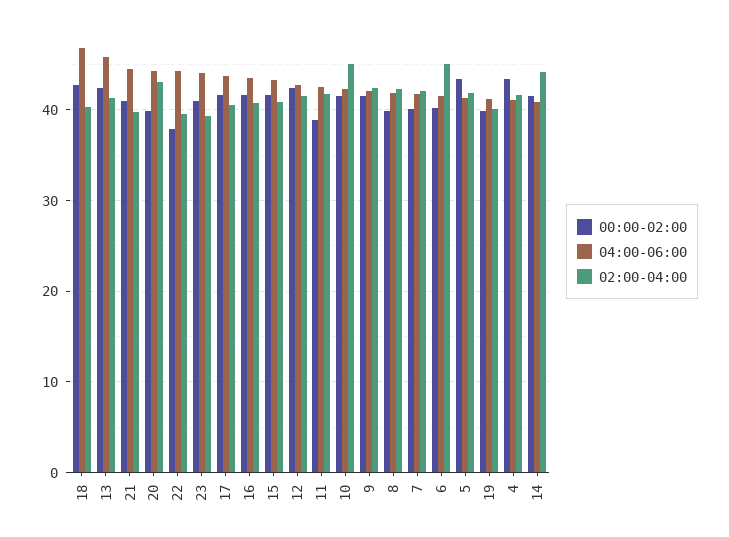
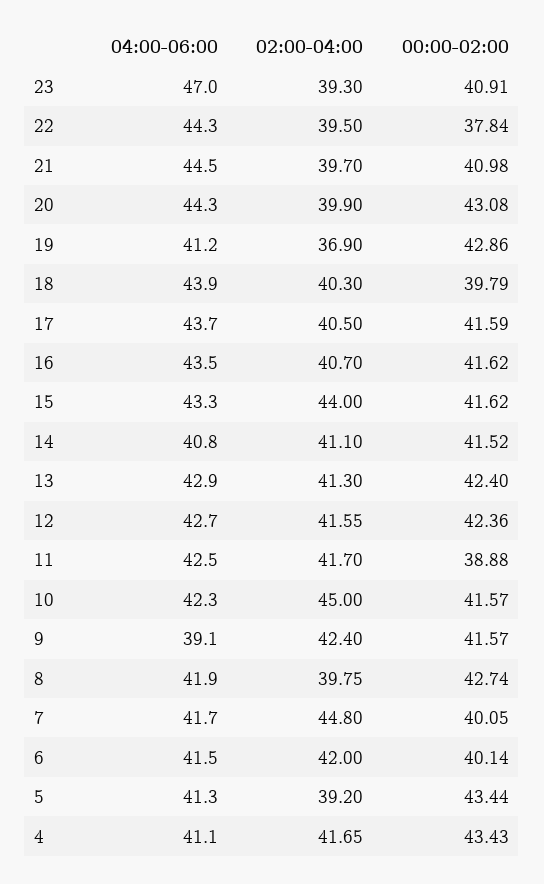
  {
    "00:00-02:00": {
-     "18": 43,
+     "18": 39.79,
      "13": 42.4,
      "21": 40.98,
-     "20": 40,
+     "20": 43.08,
      "22": 37.84,
      "23": 40.91,
      "17": 41.59,
      "16": 41.62,
      "15": 41.62,
      "12": 42.36,
      "11": 38.88,
      "10": 41.57,
      "9": 41.57,
-     "8": 40,
+     "8": 42.74,
      "7": 40.05,
      "6": 40.14,
      "5": 43.44,
-     "19": 40,
+     "19": 42.86,
      "4": 43.43,
      "14": 41.52
    },
    "04:00-06:00": {
-     "18": 47,
+     "18": 43.9,
-     "13": 46,
+     "13": 42.9,
      "21": 44.5,
      "20": 44.3,
      "22": 44.3,
-     "23": 44,
+     "23": 47,
      "17": 43.7,
      "16": 43.5,
      "15": 43.3,
      "12": 42.7,
      "11": 42.5,
      "10": 42.3,
-     "9": 42,
+     "9": 39.1,
      "8": 41.9,
      "7": 41.7,
      "6": 41.5,
      "5": 41.3,
      "19": 41.2,
      "4": 41.1,
      "14": 40.8
    },
    "02:00-04:00": {
      "18": 40.3,
      "13": 41.3,
      "21": 39.7,
-     "20": 43,
+     "20": 39.9,
      "22": 39.5,
      "23": 39.3,
      "17": 40.5,
      "16": 40.7,
-     "15": 41,
+     "15": 44,
      "12": 41.55,
      "11": 41.7,
      "10": 45,
      "9": 42.4,
-     "8": 42,
+     "8": 39.75,
-     "7": 42,
+     "7": 44.8,
-     "6": 45,
+     "6": 42,
-     "5": 42,
+     "5": 39.2,
-     "19": 40,
+     "19": 36.9,
      "4": 41.65,
-     "14": 44
+     "14": 41.1
    }
  }

